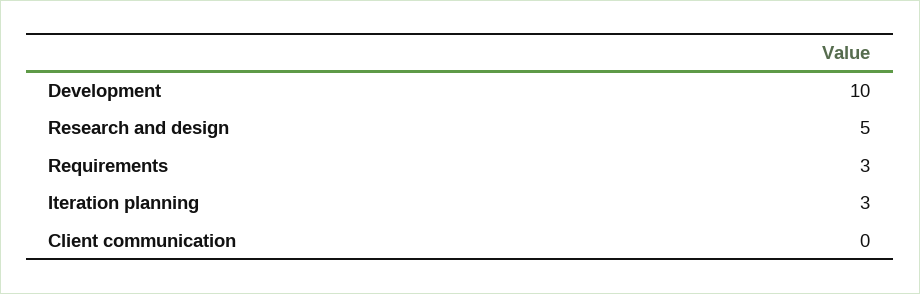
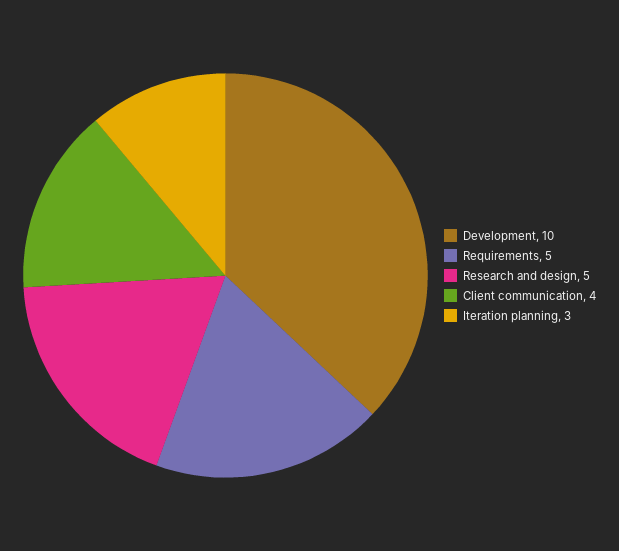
  {
    "Development": 10,
    "Research and design": 5,
-   "Requirements": 3,
+   "Requirements": 5,
    "Iteration planning": 3,
-   "Client communication": 0
+   "Client communication": 4
  }

